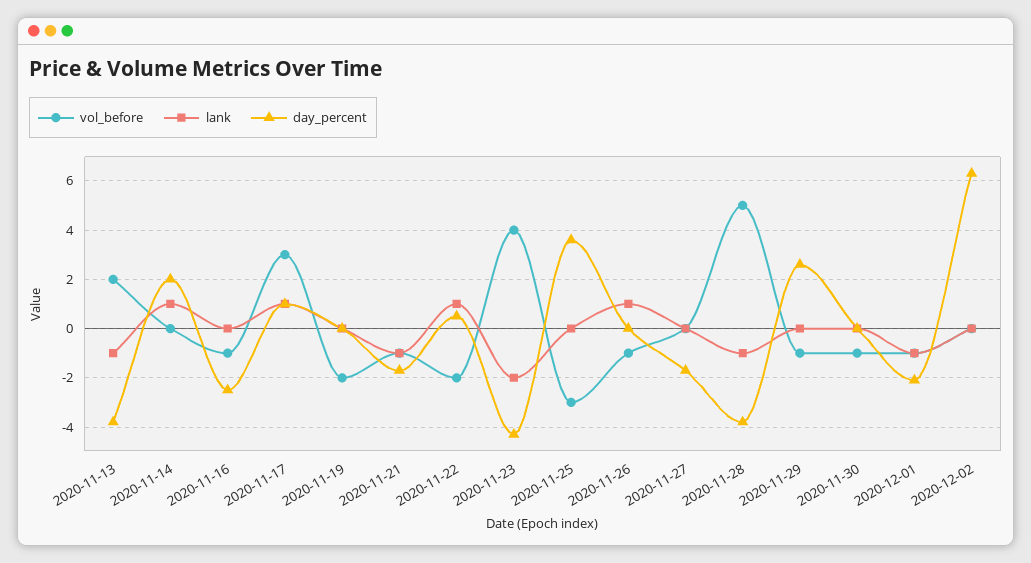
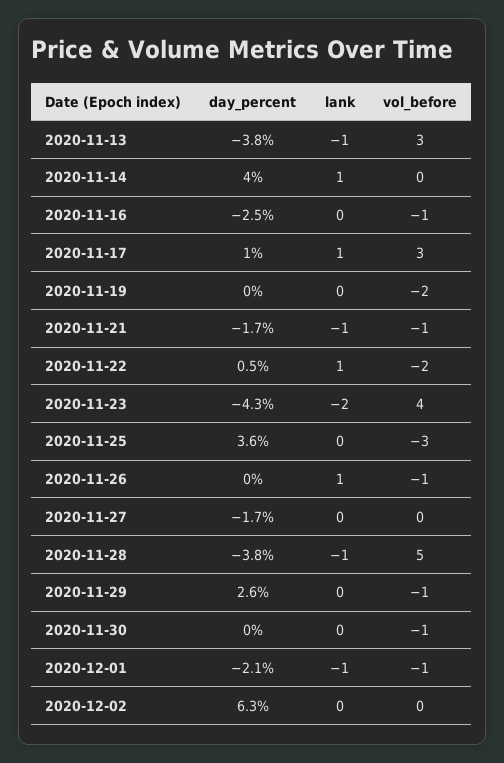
  {
    "vol_before": {
-     "2020-11-13": 2,
+     "2020-11-13": 3,
      "2020-11-14": 0,
      "2020-11-16": -1,
      "2020-11-17": 3,
      "2020-11-19": -2,
      "2020-11-21": -1,
      "2020-11-22": -2,
      "2020-11-23": 4,
      "2020-11-25": -3,
      "2020-11-26": -1,
      "2020-11-27": 0,
      "2020-11-28": 5,
      "2020-11-29": -1,
      "2020-11-30": -1,
      "2020-12-01": -1,
      "2020-12-02": 0
    },
    "lank": {
      "2020-11-13": -1,
      "2020-11-14": 1,
      "2020-11-16": 0,
      "2020-11-17": 1,
      "2020-11-19": 0,
      "2020-11-21": -1,
      "2020-11-22": 1,
      "2020-11-23": -2,
      "2020-11-25": 0,
      "2020-11-26": 1,
      "2020-11-27": 0,
      "2020-11-28": -1,
      "2020-11-29": 0,
      "2020-11-30": 0,
      "2020-12-01": -1,
      "2020-12-02": 0
    },
    "day_percent": {
      "2020-11-13": -3.8,
-     "2020-11-14": 2,
+     "2020-11-14": 4,
      "2020-11-16": -2.5,
      "2020-11-17": 1,
      "2020-11-19": 0,
      "2020-11-21": -1.7,
      "2020-11-22": 0.5,
      "2020-11-23": -4.3,
      "2020-11-25": 3.6,
      "2020-11-26": 0,
      "2020-11-27": -1.7,
      "2020-11-28": -3.8,
      "2020-11-29": 2.6,
      "2020-11-30": 0,
      "2020-12-01": -2.1,
      "2020-12-02": 6.3
    }
  }

